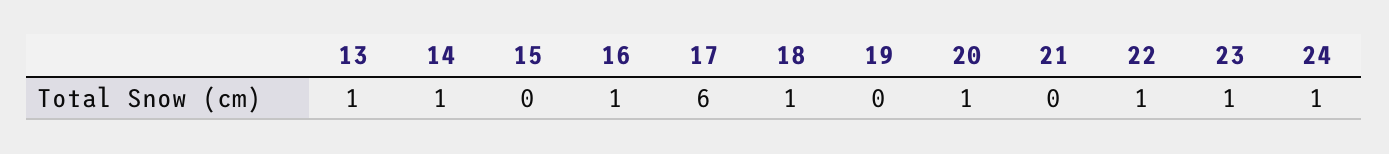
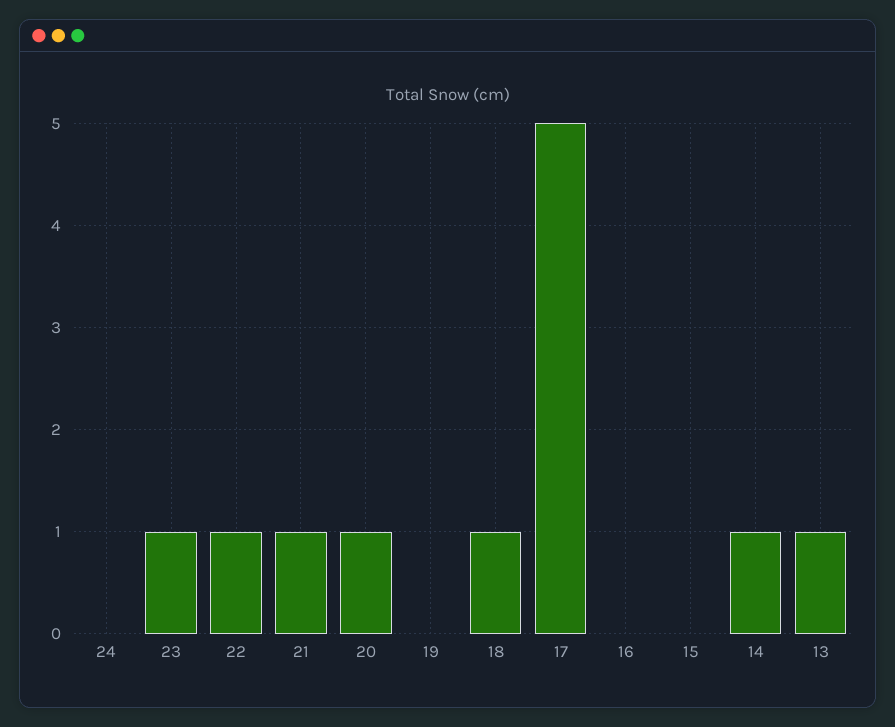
  {
    "13": 1,
    "14": 1,
    "15": 0,
-   "16": 1,
+   "16": 0,
-   "17": 6,
+   "17": 5,
    "18": 1,
    "19": 0,
    "20": 1,
-   "21": 0,
+   "21": 1,
    "22": 1,
    "23": 1,
-   "24": 1
+   "24": 0
  }

